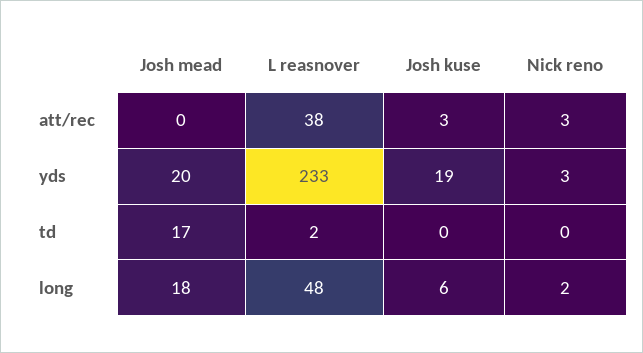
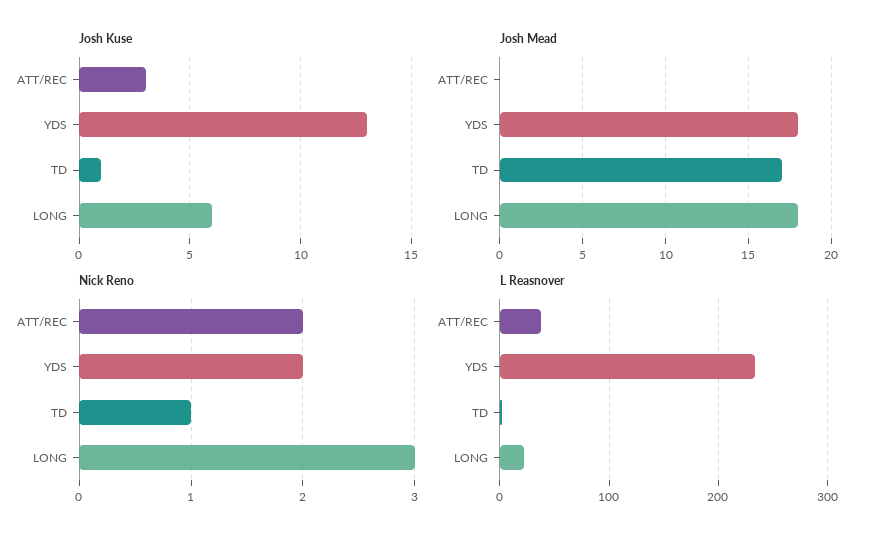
  {
    "Josh mead": {
      "att/rec": 0,
-     "yds": 20,
+     "yds": 18,
      "td": 17,
      "long": 18
    },
    "L reasnover": {
      "att/rec": 38,
      "yds": 233,
      "td": 2,
-     "long": 48
+     "long": 20
    },
    "Josh kuse": {
      "att/rec": 3,
-     "yds": 19,
+     "yds": 13,
-     "td": 0,
+     "td": 1,
      "long": 6
    },
    "Nick reno": {
-     "att/rec": 3,
+     "att/rec": 2,
-     "yds": 3,
+     "yds": 2,
-     "td": 0,
+     "td": 1,
-     "long": 2
+     "long": 3
    }
  }

